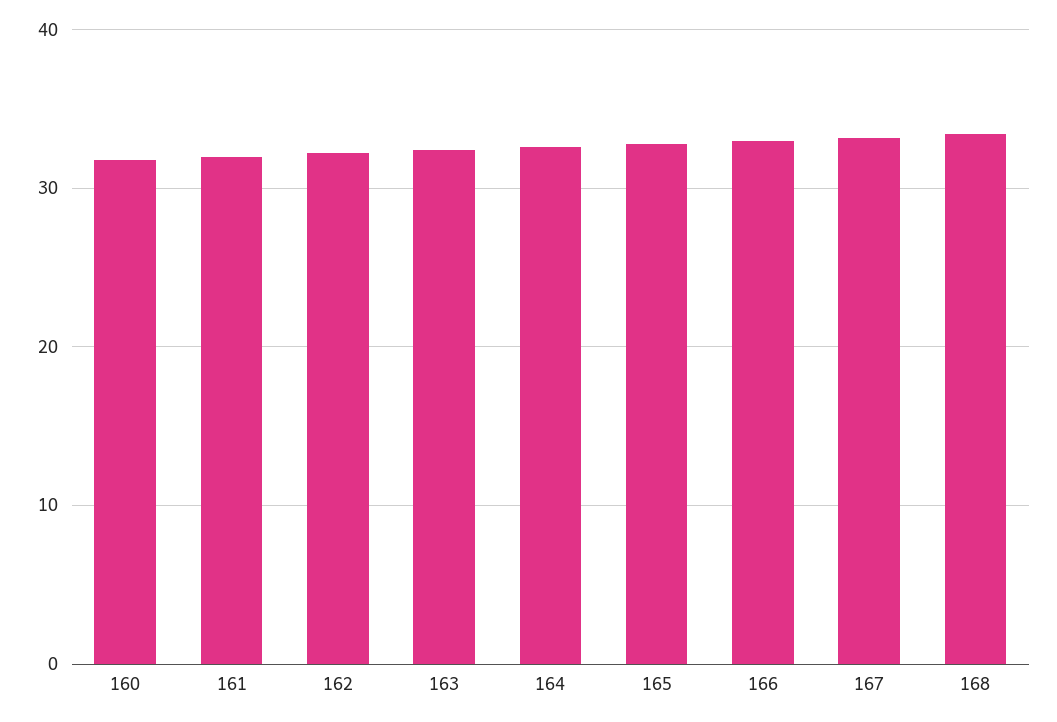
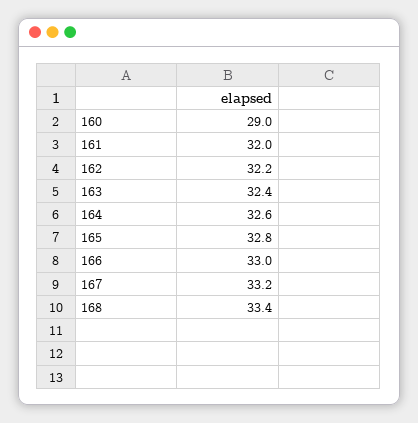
  {
-   "160": 32,
+   "160": 29,
    "161": 32,
    "162": 32.2,
    "163": 32.4,
    "164": 32.6,
    "165": 32.8,
    "166": 33,
    "167": 33.2,
    "168": 33.4
  }

